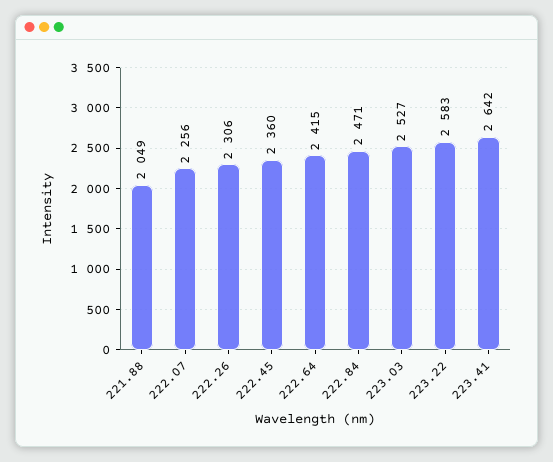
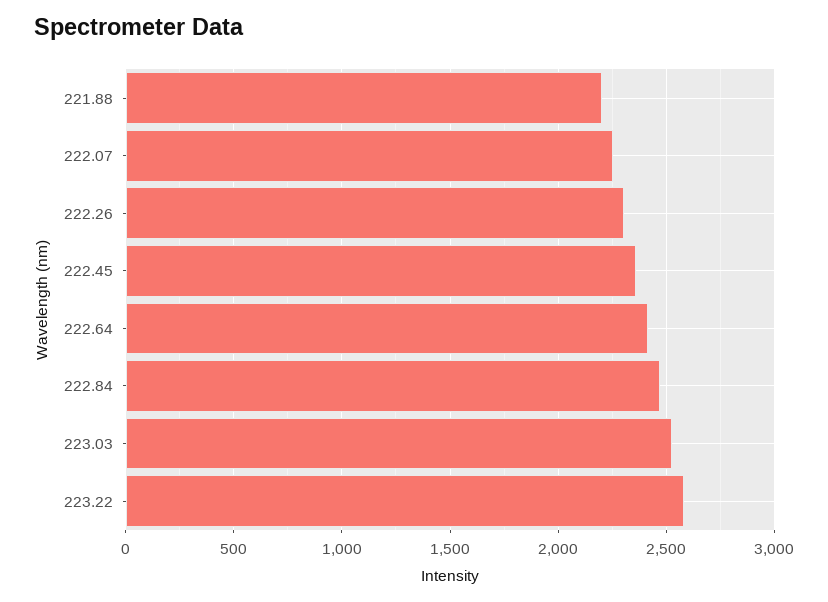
  {
-   "221.88": 2049,
+   "221.88": 2200,
    "222.07": 2256,
    "222.26": 2306,
    "222.45": 2360,
    "222.64": 2415,
    "222.84": 2471,
    "223.03": 2527,
-   "223.22": 2583,
+   "223.22": 2583
-   "223.41": 2642
  }

